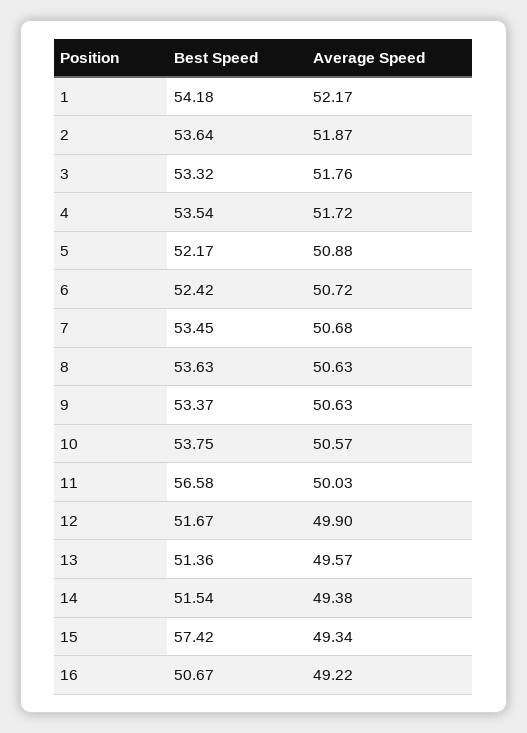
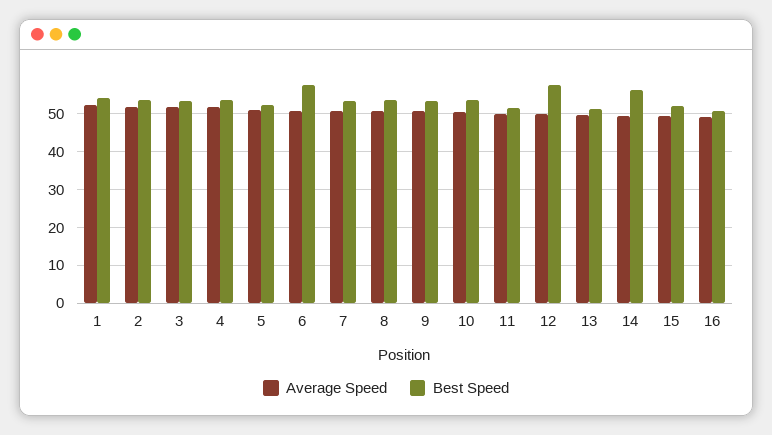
  {
    "Best Speed": {
      "1": 54.18,
      "2": 53.64,
      "3": 53.32,
      "4": 53.54,
      "5": 52.17,
-     "6": 52.42,
+     "6": 58,
      "7": 53.45,
      "8": 53.63,
      "9": 53.37,
      "10": 53.75,
-     "11": 56.58,
+     "11": 52,
-     "12": 51.67,
+     "12": 58,
      "13": 51.36,
-     "14": 51.54,
+     "14": 56,
-     "15": 57.42,
+     "15": 52,
      "16": 50.67
    },
    "Average Speed": {
      "1": 52.17,
      "2": 51.87,
      "3": 51.76,
      "4": 51.72,
      "5": 50.88,
      "6": 50.72,
      "7": 50.68,
      "8": 50.63,
      "9": 50.63,
      "10": 50.57,
      "11": 50.03,
      "12": 49.9,
      "13": 49.57,
      "14": 49.38,
      "15": 49.34,
      "16": 49.22
    }
  }

